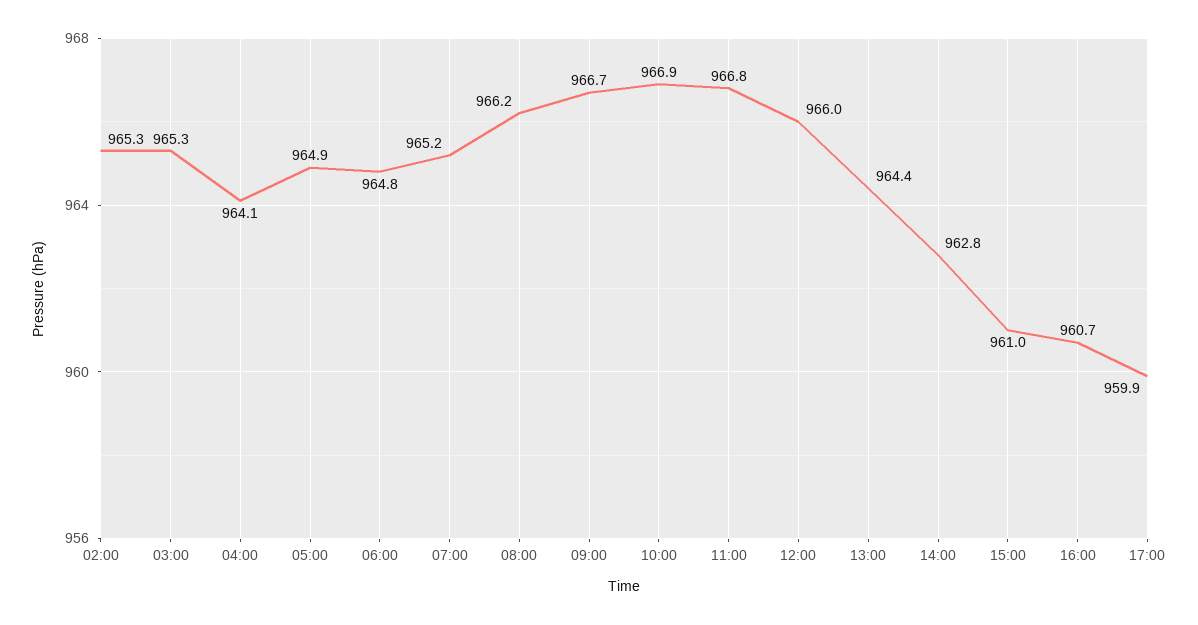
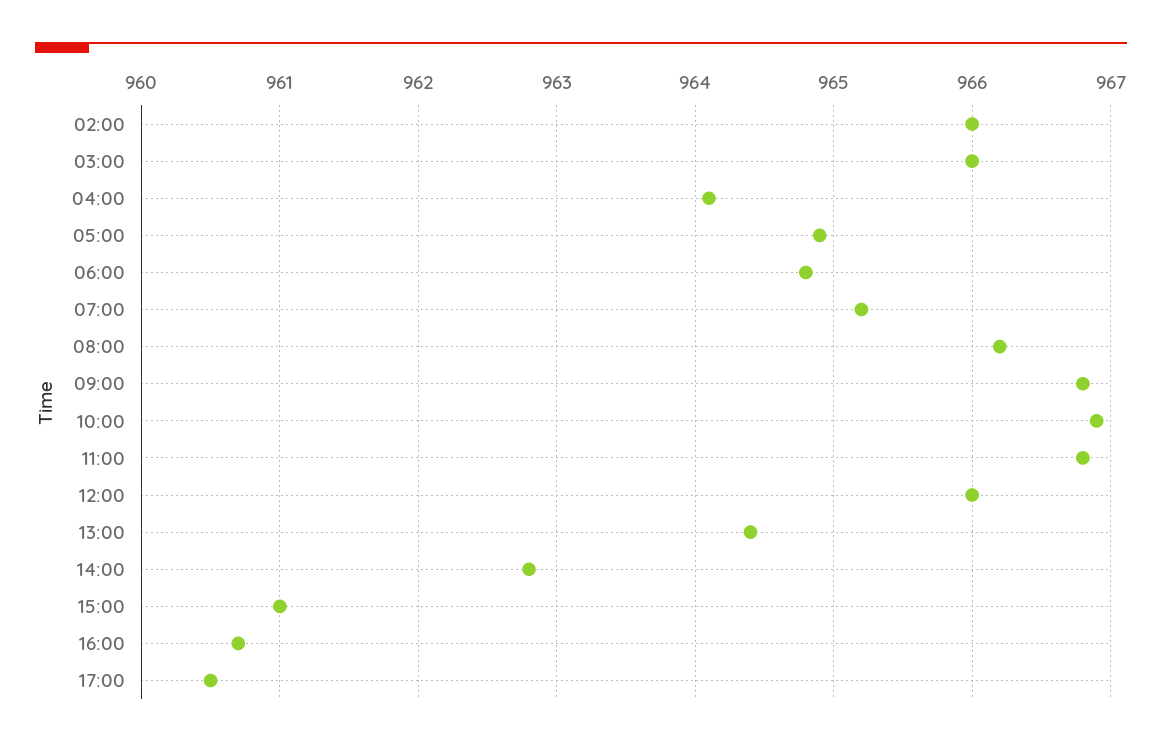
  {
-   "02:00": 965.3,
+   "02:00": 966,
-   "03:00": 965.3,
+   "03:00": 966,
    "04:00": 964.1,
    "05:00": 964.9,
    "06:00": 964.8,
    "07:00": 965.2,
    "08:00": 966.2,
-   "09:00": 966.7,
+   "09:00": 966.8,
    "10:00": 966.9,
    "11:00": 966.8,
    "12:00": 966,
    "13:00": 964.4,
    "14:00": 962.8,
    "15:00": 961,
    "16:00": 960.7,
-   "17:00": 959.9
+   "17:00": 960.5
  }

